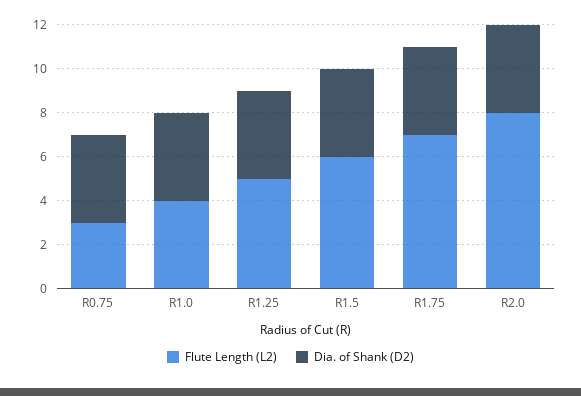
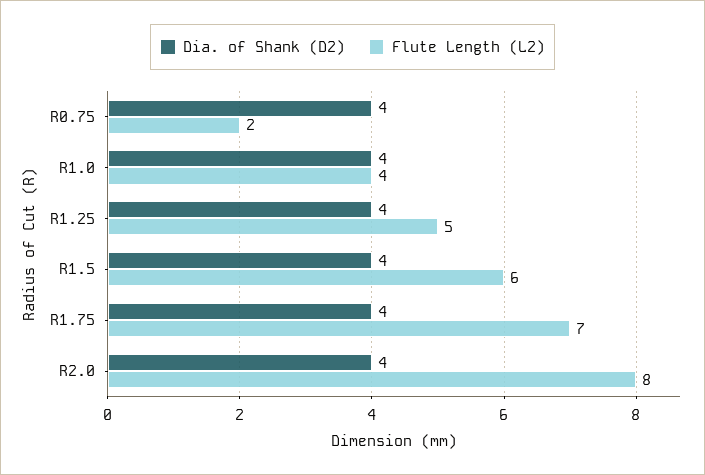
  {
    "Flute Length (L2)": {
-     "R0.75": 3,
+     "R0.75": 2,
      "R1.0": 4,
      "R1.25": 5,
      "R1.5": 6,
      "R1.75": 7,
      "R2.0": 8
    },
    "Dia. of Shank (D2)": {
      "R0.75": 4,
      "R1.0": 4,
      "R1.25": 4,
      "R1.5": 4,
      "R1.75": 4,
      "R2.0": 4
    }
  }

